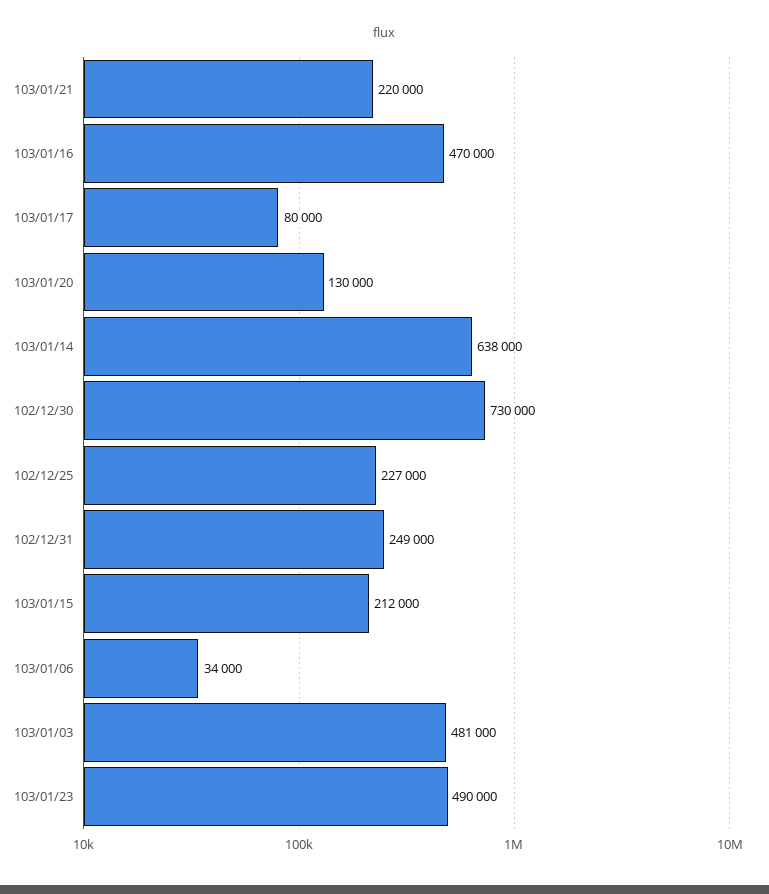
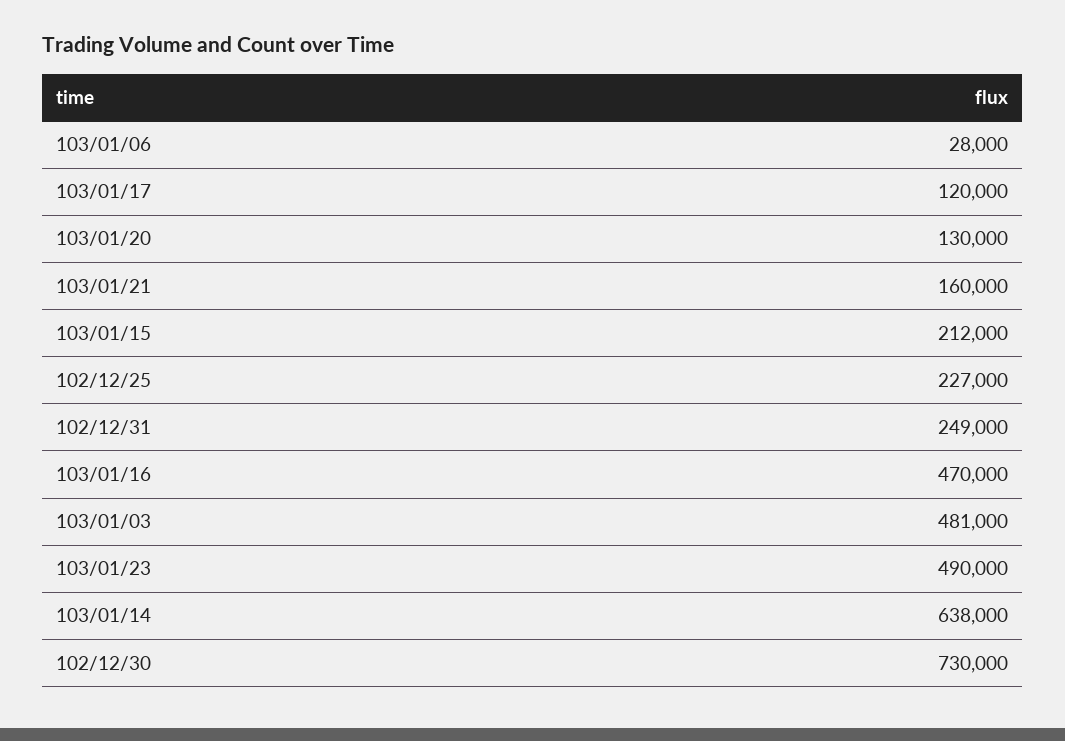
  {
-   "103/01/21": 220000,
+   "103/01/21": 160000,
    "103/01/16": 470000,
-   "103/01/17": 80000,
+   "103/01/17": 120000,
    "103/01/20": 130000,
    "103/01/14": 638000,
    "102/12/30": 730000,
    "102/12/25": 227000,
    "102/12/31": 249000,
    "103/01/15": 212000,
-   "103/01/06": 34000,
+   "103/01/06": 28000,
    "103/01/03": 481000,
    "103/01/23": 490000
  }

